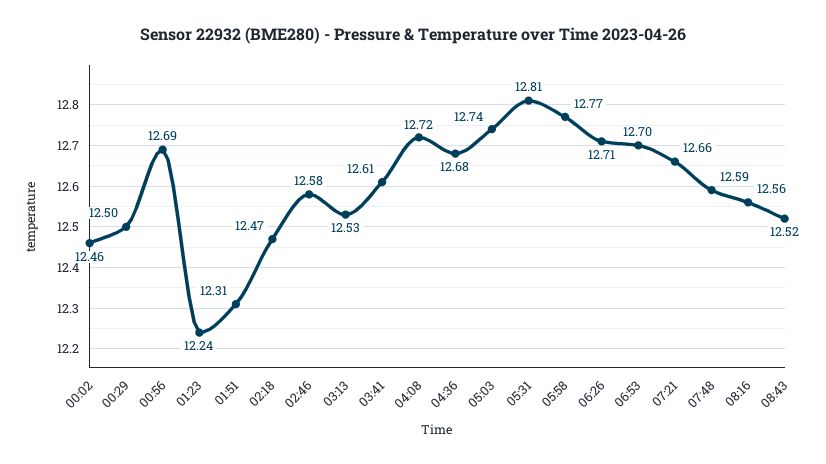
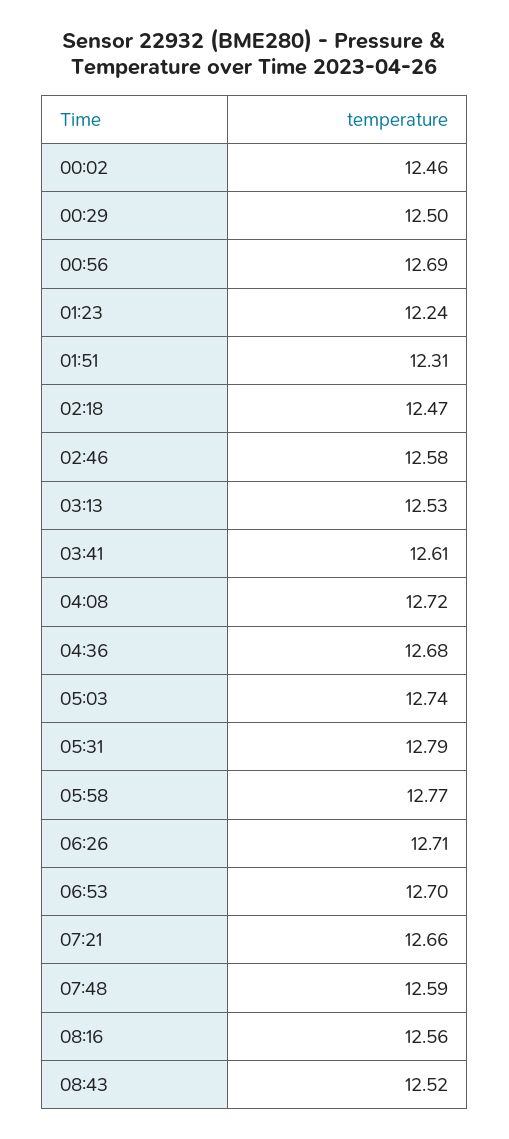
  {
    "00:02": 12.46,
    "00:29": 12.5,
    "00:56": 12.69,
    "01:23": 12.24,
    "01:51": 12.31,
    "02:18": 12.47,
    "02:46": 12.58,
    "03:13": 12.53,
    "03:41": 12.61,
    "04:08": 12.72,
    "04:36": 12.68,
    "05:03": 12.74,
-   "05:31": 12.81,
+   "05:31": 12.79,
    "05:58": 12.77,
    "06:26": 12.71,
    "06:53": 12.7,
    "07:21": 12.66,
    "07:48": 12.59,
    "08:16": 12.56,
    "08:43": 12.52
  }

